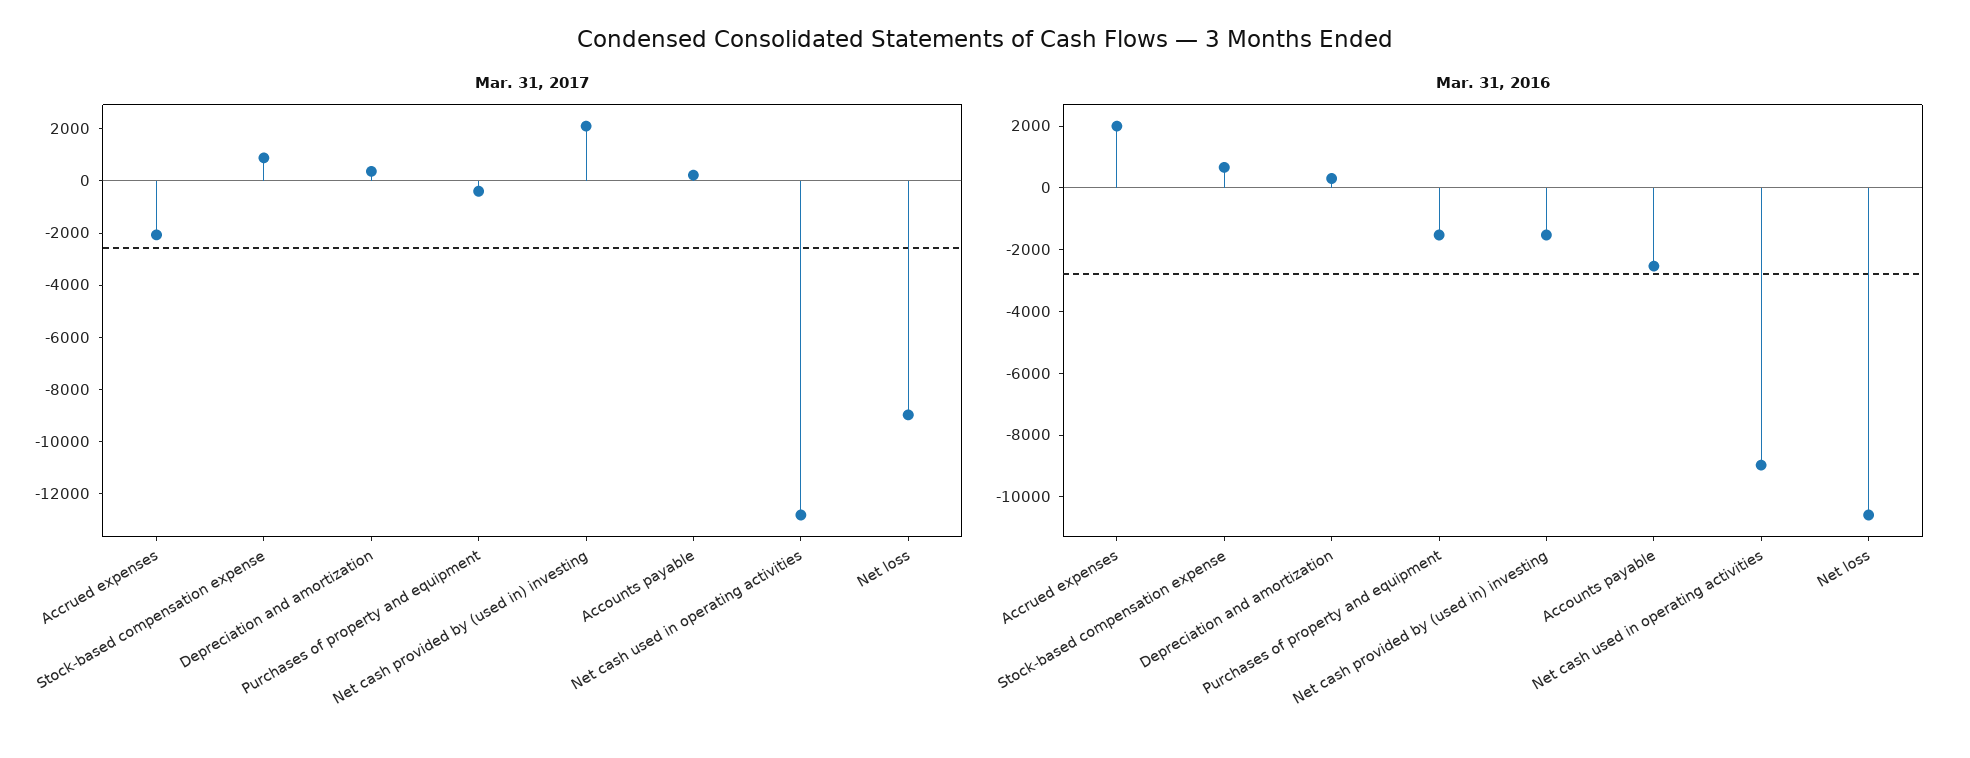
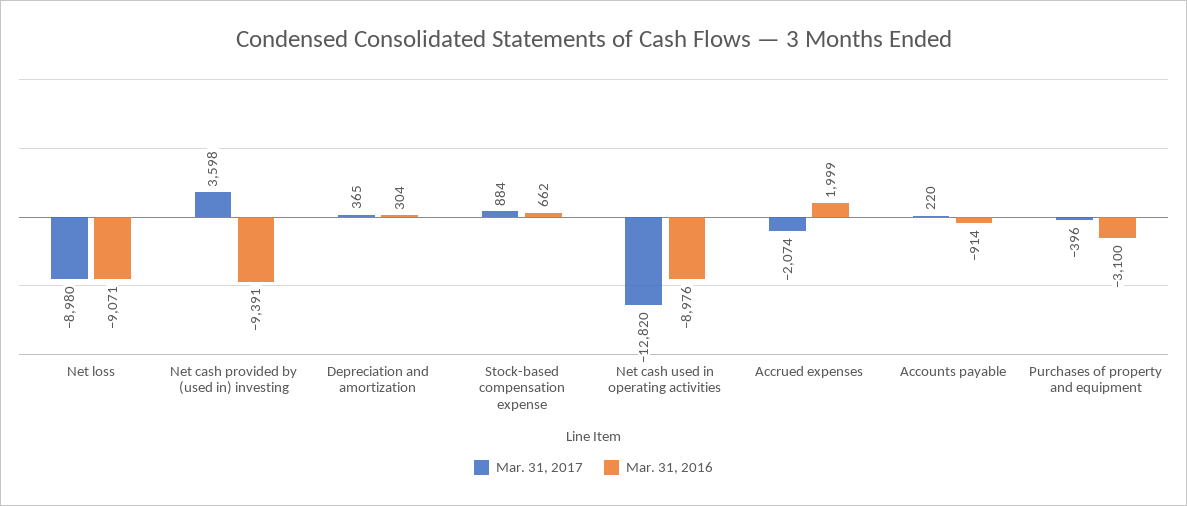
  {
    "Mar. 31, 2017": {
      "Accrued expenses": -2074,
      "Stock-based compensation expense": 884,
      "Depreciation and amortization": 365,
      "Purchases of property and equipment": -396,
-     "Net cash provided by (used in) investing": 2000,
+     "Net cash provided by (used in) investing": 3598,
      "Accounts payable": 220,
      "Net cash used in operating activities": -12820,
      "Net loss": -8980
    },
    "Mar. 31, 2016": {
      "Accrued expenses": 1999,
      "Stock-based compensation expense": 662,
      "Depreciation and amortization": 304,
-     "Purchases of property and equipment": -1500,
+     "Purchases of property and equipment": -3100,
-     "Net cash provided by (used in) investing": -1500,
+     "Net cash provided by (used in) investing": -9391,
-     "Accounts payable": -2500,
+     "Accounts payable": -914,
      "Net cash used in operating activities": -8976,
-     "Net loss": -10500
+     "Net loss": -9071
    }
  }

